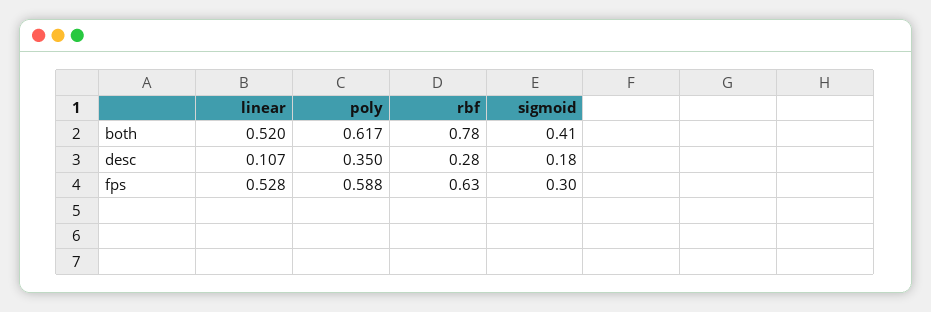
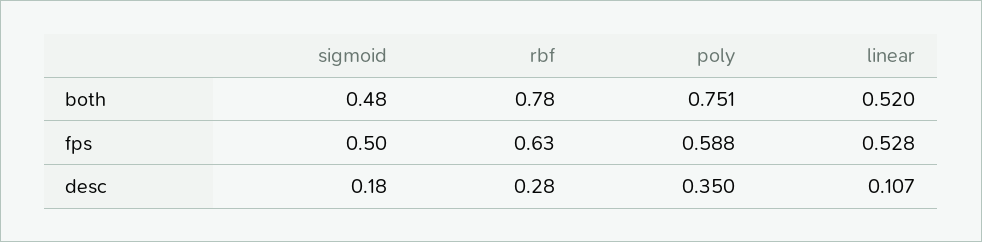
  {
    "linear": {
      "both": 0.52,
      "desc": 0.107,
      "fps": 0.528
    },
    "poly": {
-     "both": 0.617,
+     "both": 0.751,
      "desc": 0.35,
      "fps": 0.588
    },
    "rbf": {
      "both": 0.78,
      "desc": 0.28,
      "fps": 0.63
    },
    "sigmoid": {
-     "both": 0.41,
+     "both": 0.48,
      "desc": 0.18,
-     "fps": 0.3
+     "fps": 0.5
    }
  }

